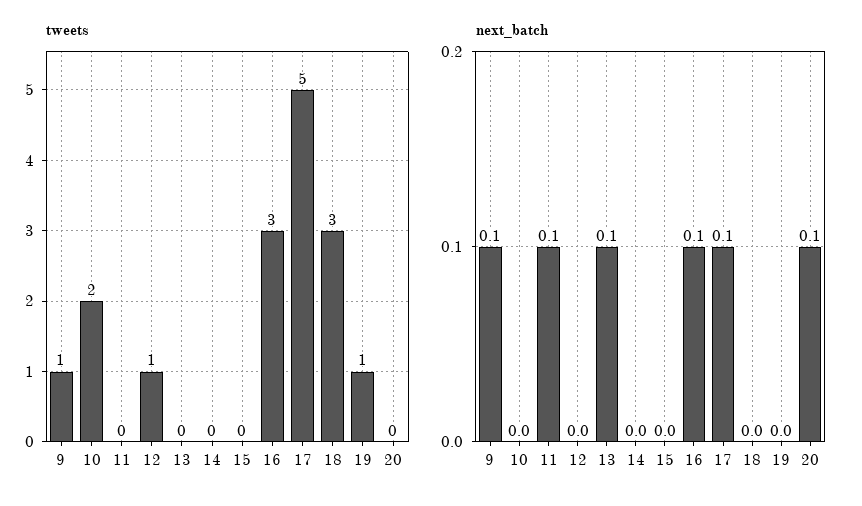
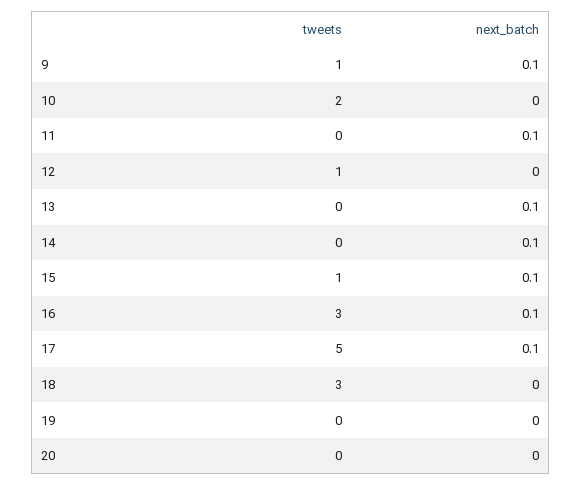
  {
    "tweets": {
      "9": 1,
      "10": 2,
      "11": 0,
      "12": 1,
      "13": 0,
      "14": 0,
-     "15": 0,
+     "15": 1,
      "16": 3,
      "17": 5,
      "18": 3,
-     "19": 1,
+     "19": 0,
      "20": 0
    },
    "next_batch": {
      "9": 0.1,
      "10": 0,
      "11": 0.1,
      "12": 0,
      "13": 0.1,
-     "14": 0,
+     "14": 0.1,
-     "15": 0,
+     "15": 0.1,
      "16": 0.1,
      "17": 0.1,
      "18": 0,
      "19": 0,
-     "20": 0.1
+     "20": 0
    }
  }

